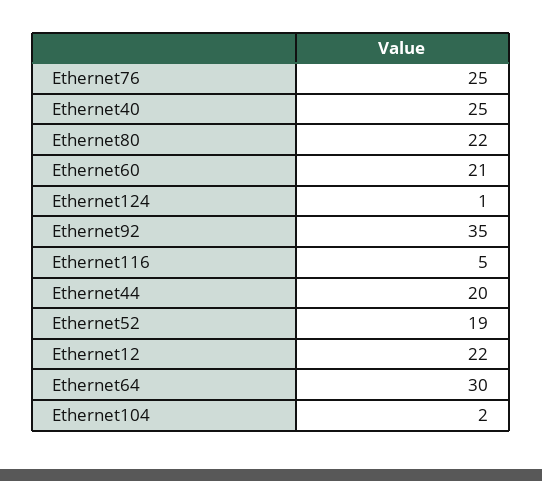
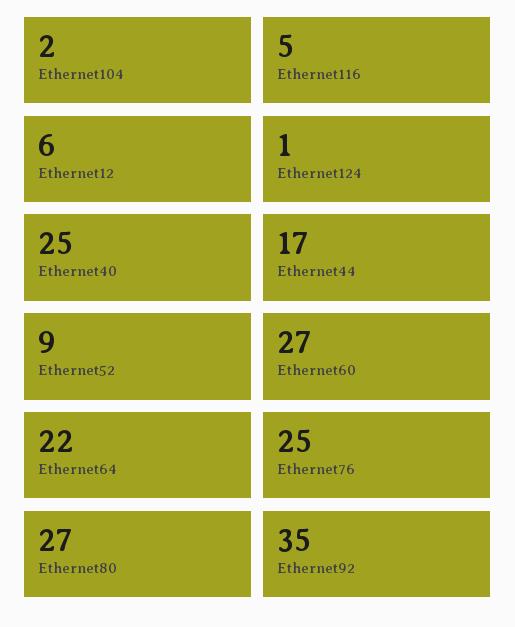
  {
    "Ethernet76": 25,
    "Ethernet40": 25,
-   "Ethernet80": 22,
+   "Ethernet80": 27,
-   "Ethernet60": 21,
+   "Ethernet60": 27,
    "Ethernet124": 1,
    "Ethernet92": 35,
    "Ethernet116": 5,
-   "Ethernet44": 20,
+   "Ethernet44": 17,
-   "Ethernet52": 19,
+   "Ethernet52": 9,
-   "Ethernet12": 22,
+   "Ethernet12": 6,
-   "Ethernet64": 30,
+   "Ethernet64": 22,
    "Ethernet104": 2
  }

